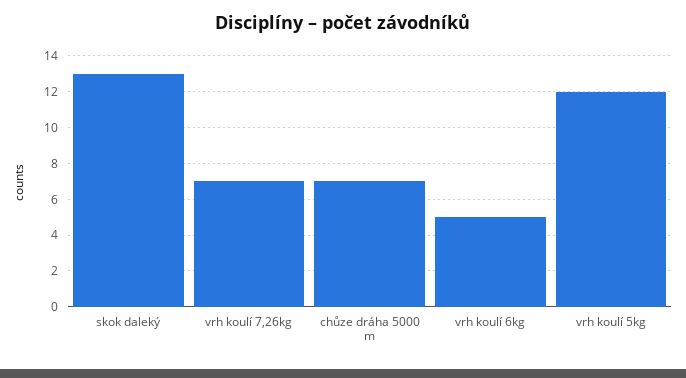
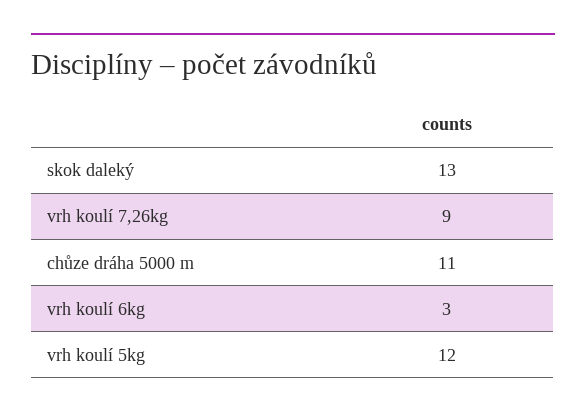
  {
    "skok daleký": 13,
-   "vrh koulí 7,26kg": 7,
+   "vrh koulí 7,26kg": 9,
-   "chůze dráha 5000 m": 7,
+   "chůze dráha 5000 m": 11,
-   "vrh koulí 6kg": 5,
+   "vrh koulí 6kg": 3,
    "vrh koulí 5kg": 12
  }

